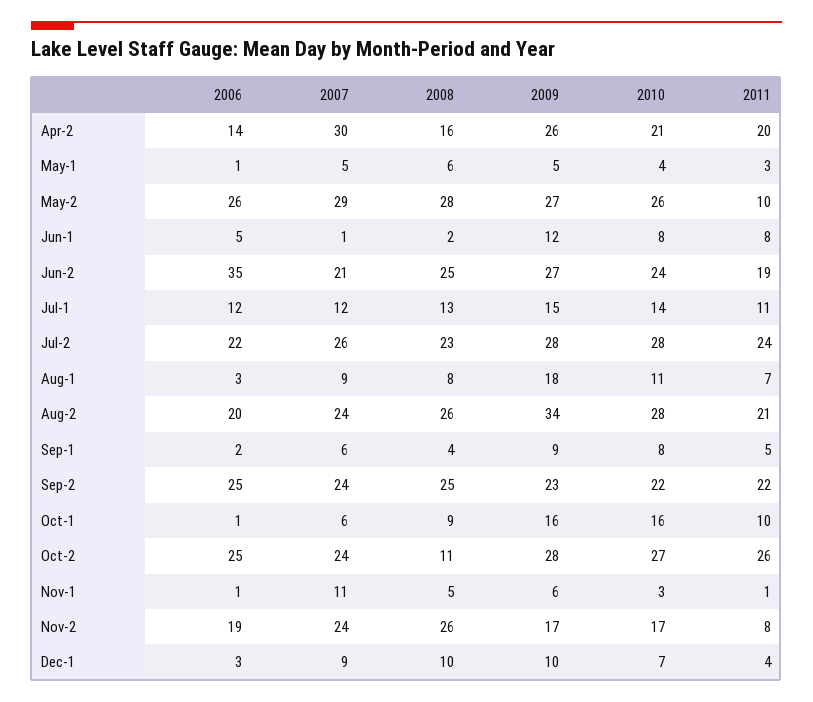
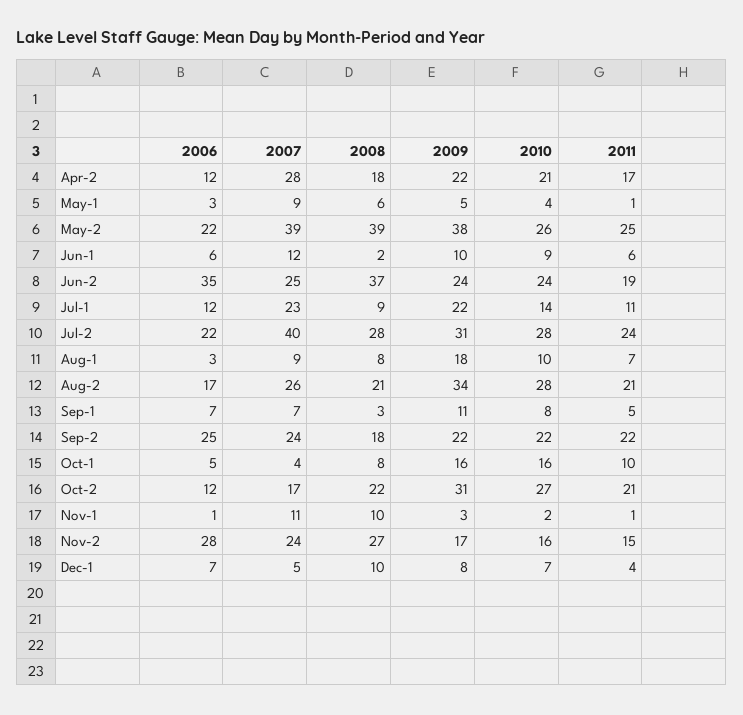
  {
    "2006": {
-     "Apr-2": 14,
+     "Apr-2": 12,
-     "May-1": 1,
+     "May-1": 3,
-     "May-2": 26,
+     "May-2": 22,
-     "Jun-1": 5,
+     "Jun-1": 6,
      "Jun-2": 35,
      "Jul-1": 12,
      "Jul-2": 22,
      "Aug-1": 3,
-     "Aug-2": 20,
+     "Aug-2": 17,
-     "Sep-1": 2,
+     "Sep-1": 7,
      "Sep-2": 25,
-     "Oct-1": 1,
+     "Oct-1": 5,
-     "Oct-2": 25,
+     "Oct-2": 12,
      "Nov-1": 1,
-     "Nov-2": 19,
+     "Nov-2": 28,
-     "Dec-1": 3
+     "Dec-1": 7
    },
    "2007": {
-     "Apr-2": 30,
+     "Apr-2": 28,
-     "May-1": 5,
+     "May-1": 9,
-     "May-2": 29,
+     "May-2": 39,
-     "Jun-1": 1,
+     "Jun-1": 12,
-     "Jun-2": 21,
+     "Jun-2": 25,
-     "Jul-1": 12,
+     "Jul-1": 23,
-     "Jul-2": 26,
+     "Jul-2": 40,
      "Aug-1": 9,
-     "Aug-2": 24,
+     "Aug-2": 26,
-     "Sep-1": 6,
+     "Sep-1": 7,
      "Sep-2": 24,
-     "Oct-1": 6,
+     "Oct-1": 4,
-     "Oct-2": 24,
+     "Oct-2": 17,
      "Nov-1": 11,
      "Nov-2": 24,
-     "Dec-1": 9
+     "Dec-1": 5
    },
    "2008": {
-     "Apr-2": 16,
+     "Apr-2": 18,
      "May-1": 6,
-     "May-2": 28,
+     "May-2": 39,
      "Jun-1": 2,
-     "Jun-2": 25,
+     "Jun-2": 37,
-     "Jul-1": 13,
+     "Jul-1": 9,
-     "Jul-2": 23,
+     "Jul-2": 28,
      "Aug-1": 8,
-     "Aug-2": 26,
+     "Aug-2": 21,
-     "Sep-1": 4,
+     "Sep-1": 3,
-     "Sep-2": 25,
+     "Sep-2": 18,
-     "Oct-1": 9,
+     "Oct-1": 8,
-     "Oct-2": 11,
+     "Oct-2": 22,
-     "Nov-1": 5,
+     "Nov-1": 10,
-     "Nov-2": 26,
+     "Nov-2": 27,
      "Dec-1": 10
    },
    "2009": {
-     "Apr-2": 26,
+     "Apr-2": 22,
      "May-1": 5,
-     "May-2": 27,
+     "May-2": 38,
-     "Jun-1": 12,
+     "Jun-1": 10,
-     "Jun-2": 27,
+     "Jun-2": 24,
-     "Jul-1": 15,
+     "Jul-1": 22,
-     "Jul-2": 28,
+     "Jul-2": 31,
      "Aug-1": 18,
      "Aug-2": 34,
-     "Sep-1": 9,
+     "Sep-1": 11,
-     "Sep-2": 23,
+     "Sep-2": 22,
      "Oct-1": 16,
-     "Oct-2": 28,
+     "Oct-2": 31,
-     "Nov-1": 6,
+     "Nov-1": 3,
      "Nov-2": 17,
-     "Dec-1": 10
+     "Dec-1": 8
    },
    "2010": {
      "Apr-2": 21,
      "May-1": 4,
      "May-2": 26,
-     "Jun-1": 8,
+     "Jun-1": 9,
      "Jun-2": 24,
      "Jul-1": 14,
      "Jul-2": 28,
-     "Aug-1": 11,
+     "Aug-1": 10,
      "Aug-2": 28,
      "Sep-1": 8,
      "Sep-2": 22,
      "Oct-1": 16,
      "Oct-2": 27,
-     "Nov-1": 3,
+     "Nov-1": 2,
-     "Nov-2": 17,
+     "Nov-2": 16,
      "Dec-1": 7
    },
    "2011": {
-     "Apr-2": 20,
+     "Apr-2": 17,
-     "May-1": 3,
+     "May-1": 1,
-     "May-2": 10,
+     "May-2": 25,
-     "Jun-1": 8,
+     "Jun-1": 6,
      "Jun-2": 19,
      "Jul-1": 11,
      "Jul-2": 24,
      "Aug-1": 7,
      "Aug-2": 21,
      "Sep-1": 5,
      "Sep-2": 22,
      "Oct-1": 10,
-     "Oct-2": 26,
+     "Oct-2": 21,
      "Nov-1": 1,
-     "Nov-2": 8,
+     "Nov-2": 15,
      "Dec-1": 4
    }
  }

